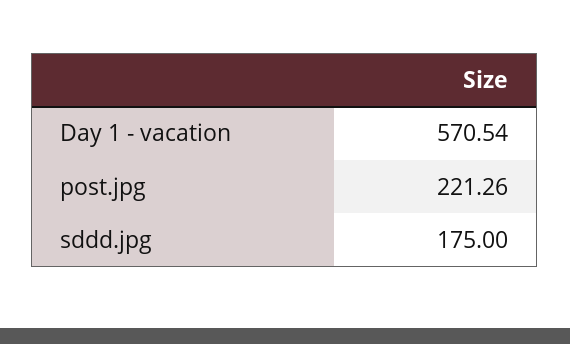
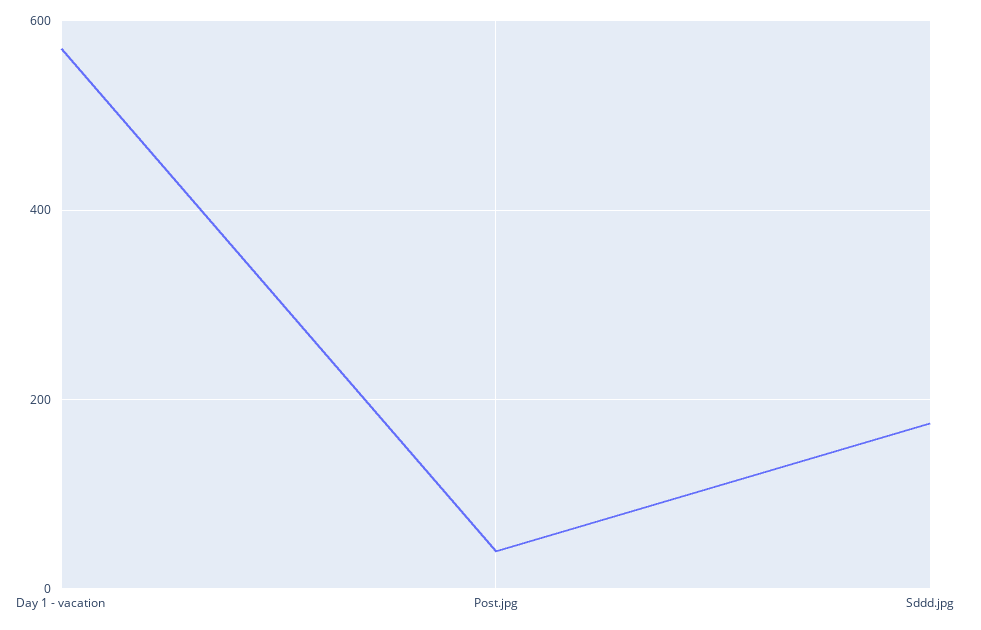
  {
    "Day 1 - vacation": 570.54,
-   "post.jpg": 221.26,
+   "post.jpg": 40,
    "sddd.jpg": 175
  }

